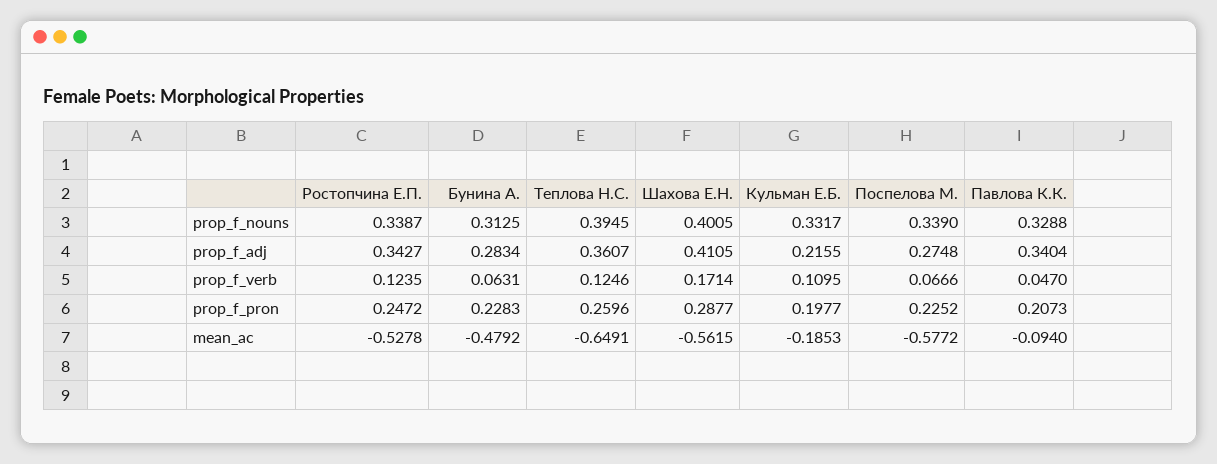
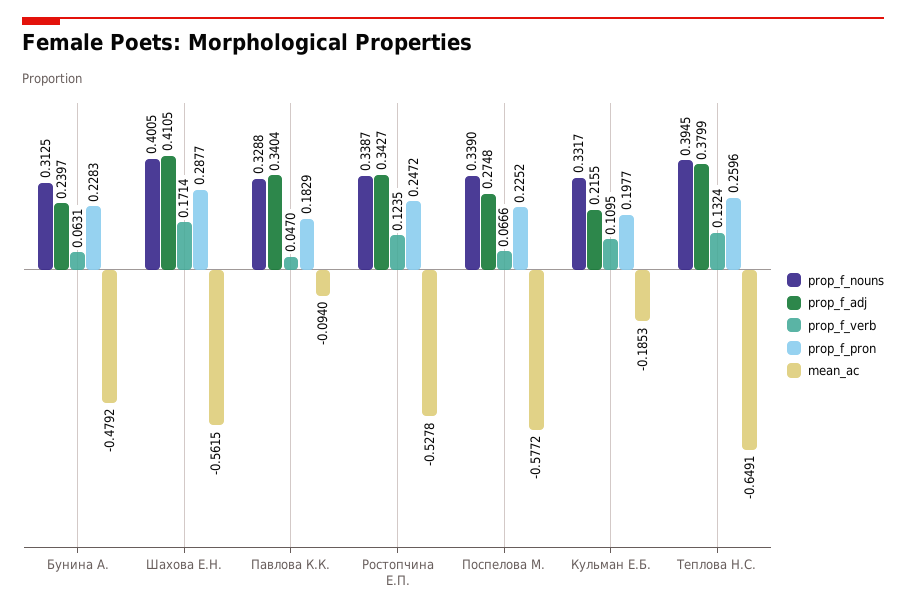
  {
    "prop_f_nouns": {
      "Ростопчина Е.П.": 0.3387,
      "Бунина А.": 0.3125,
      "Теплова Н.С.": 0.3945,
      "Шахова Е.Н.": 0.4005,
      "Кульман Е.Б.": 0.3317,
      "Поспелова М.": 0.339,
      "Павлова К.К.": 0.3288
    },
    "prop_f_adj": {
      "Ростопчина Е.П.": 0.3427,
-     "Бунина А.": 0.2834,
+     "Бунина А.": 0.2397,
-     "Теплова Н.С.": 0.3607,
+     "Теплова Н.С.": 0.3799,
      "Шахова Е.Н.": 0.4105,
      "Кульман Е.Б.": 0.2155,
      "Поспелова М.": 0.2748,
      "Павлова К.К.": 0.3404
    },
    "prop_f_verb": {
      "Ростопчина Е.П.": 0.1235,
      "Бунина А.": 0.0631,
-     "Теплова Н.С.": 0.1246,
+     "Теплова Н.С.": 0.1324,
      "Шахова Е.Н.": 0.1714,
      "Кульман Е.Б.": 0.1095,
      "Поспелова М.": 0.0666,
      "Павлова К.К.": 0.047
    },
    "prop_f_pron": {
      "Ростопчина Е.П.": 0.2472,
      "Бунина А.": 0.2283,
      "Теплова Н.С.": 0.2596,
      "Шахова Е.Н.": 0.2877,
      "Кульман Е.Б.": 0.1977,
      "Поспелова М.": 0.2252,
-     "Павлова К.К.": 0.2073
+     "Павлова К.К.": 0.1829
    },
    "mean_ac": {
      "Ростопчина Е.П.": -0.5278,
      "Бунина А.": -0.4792,
      "Теплова Н.С.": -0.6491,
      "Шахова Е.Н.": -0.5615,
      "Кульман Е.Б.": -0.1853,
      "Поспелова М.": -0.5772,
      "Павлова К.К.": -0.094
    }
  }

